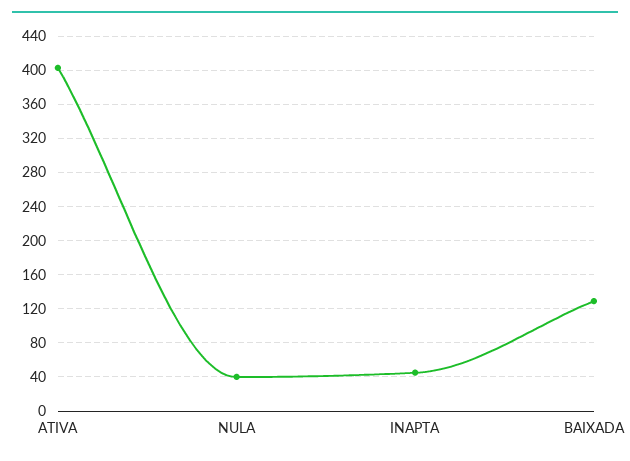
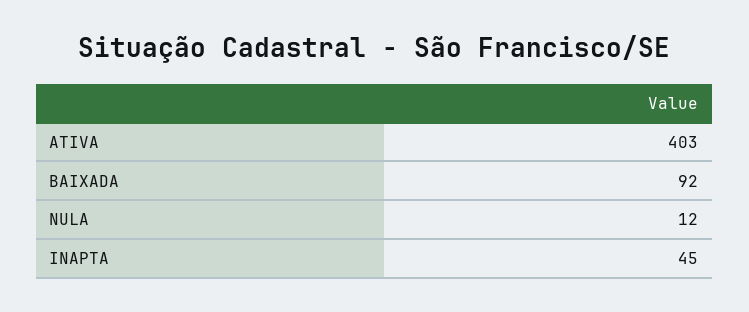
  {
    "ATIVA": 403,
-   "NULA": 40,
+   "NULA": 12,
    "INAPTA": 45,
-   "BAIXADA": 130
+   "BAIXADA": 92
  }

